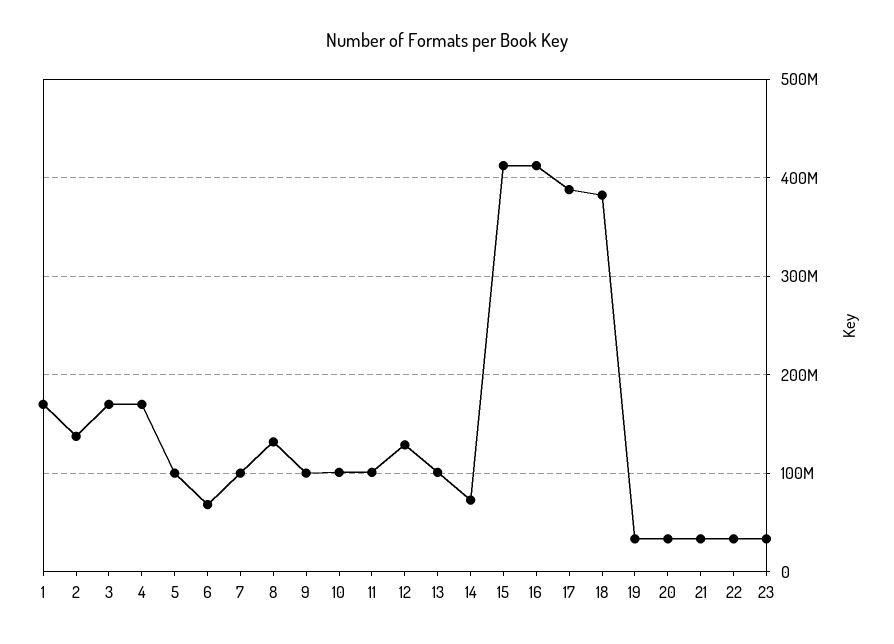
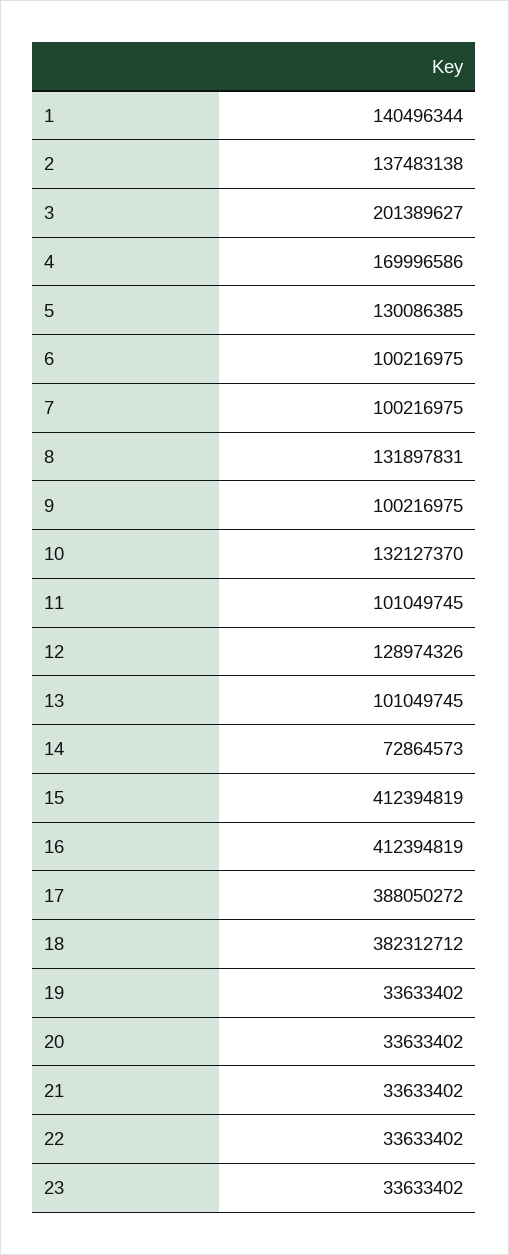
  {
-   "1": 170000000,
+   "1": 140496344,
    "2": 137483138,
-   "3": 170000000,
+   "3": 201389627,
    "4": 169996586,
-   "5": 100000000,
+   "5": 130086385,
-   "6": 70000000,
+   "6": 100216975,
    "7": 100216975,
    "8": 131897831,
    "9": 100216975,
-   "10": 100000000,
+   "10": 132127370,
    "11": 101049745,
    "12": 128974326,
    "13": 101049745,
    "14": 72864573,
    "15": 412394819,
    "16": 412394819,
    "17": 388050272,
    "18": 382312712,
    "19": 33633402,
    "20": 33633402,
    "21": 33633402,
    "22": 33633402,
    "23": 33633402
  }

